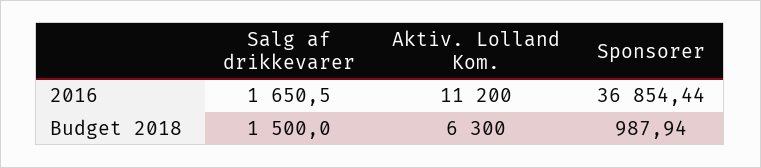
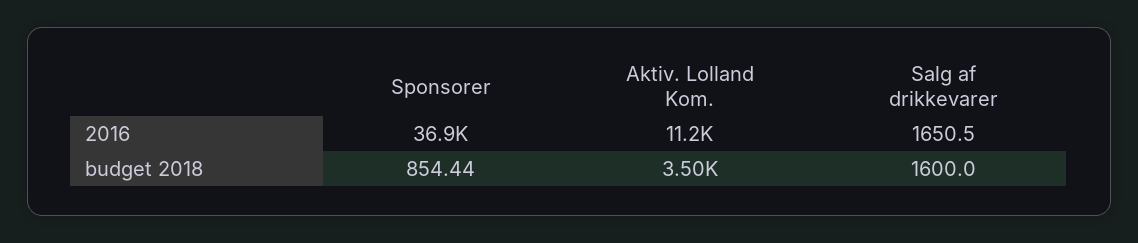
  {
    "Salg af drikkevarer": {
      "2016": 1650.5,
-     "Budget 2018": 1500
+     "Budget 2018": 1600
    },
    "Aktiv. Lolland Kom.": {
      "2016": 11200,
-     "Budget 2018": 6300
+     "Budget 2018": 3500
    },
    "Sponsorer": {
      "2016": 36854.44,
-     "Budget 2018": 987.94
+     "Budget 2018": 854.44
    }
  }

